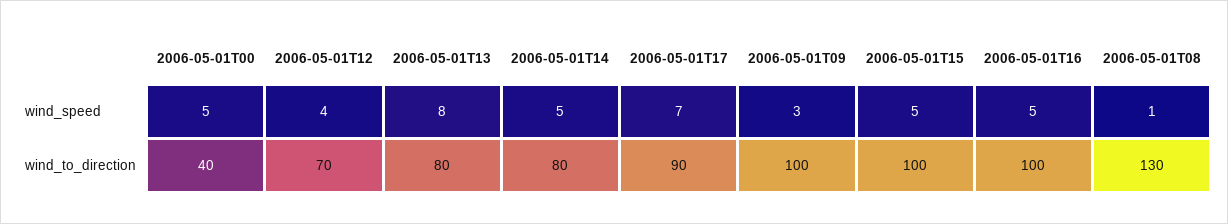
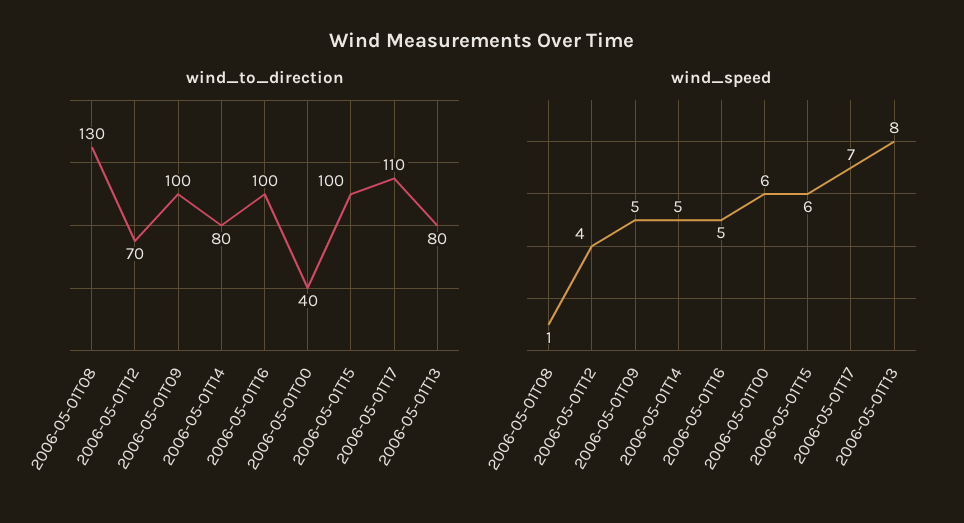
  {
    "wind_speed": {
-     "2006-05-01T00": 5,
+     "2006-05-01T00": 6,
      "2006-05-01T12": 4,
      "2006-05-01T13": 8,
      "2006-05-01T14": 5,
      "2006-05-01T17": 7,
-     "2006-05-01T09": 3,
+     "2006-05-01T09": 5,
-     "2006-05-01T15": 5,
+     "2006-05-01T15": 6,
      "2006-05-01T16": 5,
      "2006-05-01T08": 1
    },
    "wind_to_direction": {
      "2006-05-01T00": 40,
      "2006-05-01T12": 70,
      "2006-05-01T13": 80,
      "2006-05-01T14": 80,
-     "2006-05-01T17": 90,
+     "2006-05-01T17": 110,
      "2006-05-01T09": 100,
      "2006-05-01T15": 100,
      "2006-05-01T16": 100,
      "2006-05-01T08": 130
    }
  }

